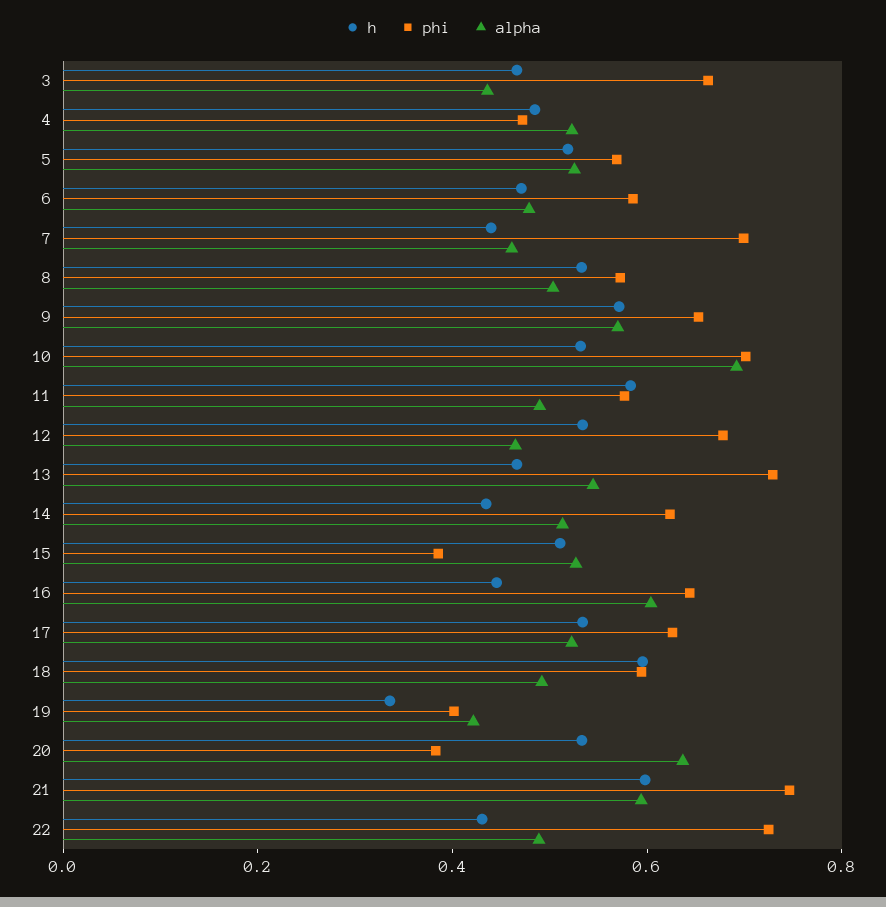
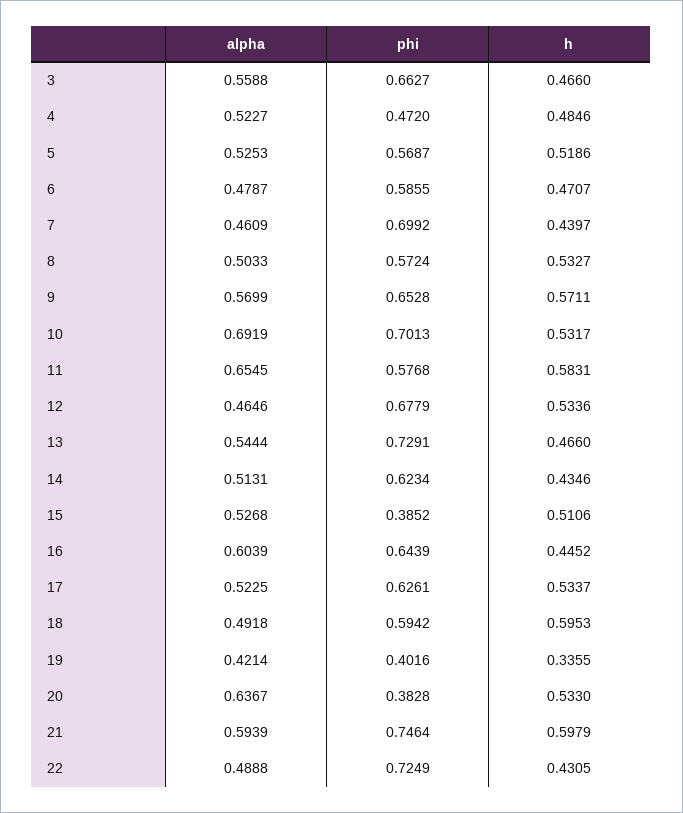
  {
    "h": {
      "3": 0.466,
      "4": 0.4846,
      "5": 0.5186,
      "6": 0.4707,
      "7": 0.4397,
      "8": 0.5327,
      "9": 0.5711,
      "10": 0.5317,
      "11": 0.5831,
      "12": 0.5336,
      "13": 0.466,
      "14": 0.4346,
      "15": 0.5106,
      "16": 0.4452,
      "17": 0.5337,
      "18": 0.5953,
      "19": 0.3355,
      "20": 0.533,
      "21": 0.5979,
      "22": 0.4305
    },
    "phi": {
      "3": 0.6627,
      "4": 0.472,
      "5": 0.5687,
      "6": 0.5855,
      "7": 0.6992,
      "8": 0.5724,
      "9": 0.6528,
      "10": 0.7013,
      "11": 0.5768,
      "12": 0.6779,
      "13": 0.7291,
      "14": 0.6234,
      "15": 0.3852,
      "16": 0.6439,
      "17": 0.6261,
      "18": 0.5942,
      "19": 0.4016,
      "20": 0.3828,
      "21": 0.7464,
      "22": 0.7249
    },
    "alpha": {
-     "3": 0.45,
+     "3": 0.5588,
      "4": 0.5227,
      "5": 0.5253,
      "6": 0.4787,
      "7": 0.4609,
      "8": 0.5033,
      "9": 0.5699,
      "10": 0.6919,
-     "11": 0.5,
+     "11": 0.6545,
      "12": 0.4646,
      "13": 0.5444,
      "14": 0.5131,
      "15": 0.5268,
      "16": 0.6039,
      "17": 0.5225,
      "18": 0.4918,
      "19": 0.4214,
      "20": 0.6367,
      "21": 0.5939,
      "22": 0.4888
    }
  }

